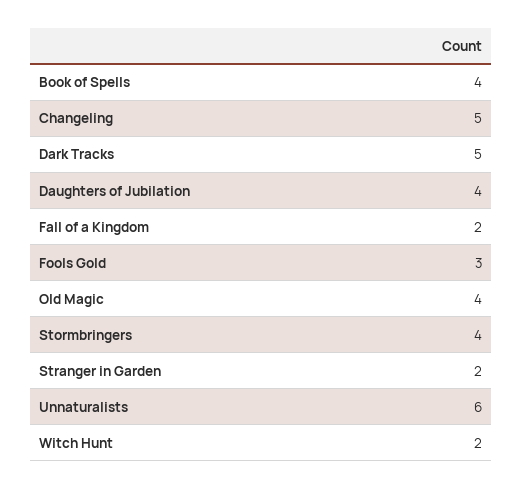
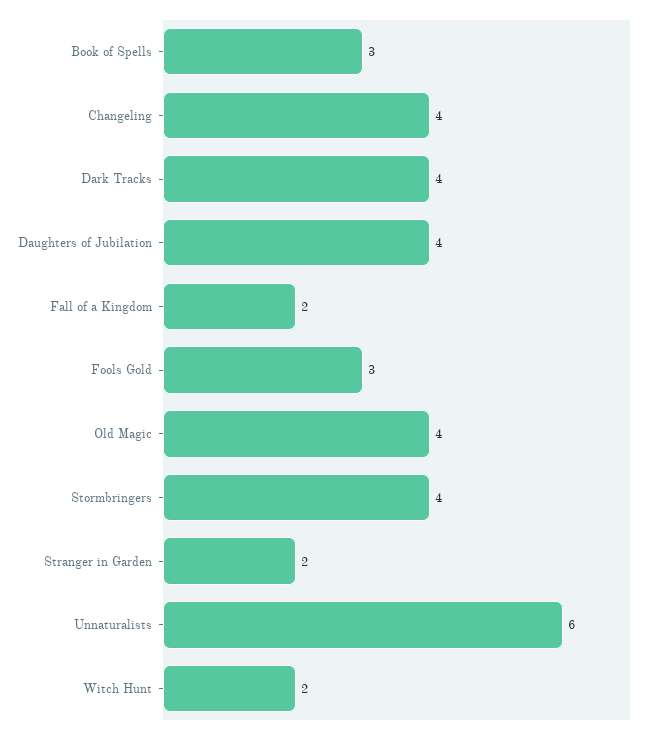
  {
-   "Book of Spells": 4,
+   "Book of Spells": 3,
-   "Changeling": 5,
+   "Changeling": 4,
-   "Dark Tracks": 5,
+   "Dark Tracks": 4,
    "Daughters of Jubilation": 4,
    "Fall of a Kingdom": 2,
    "Fools Gold": 3,
    "Old Magic": 4,
    "Stormbringers": 4,
    "Stranger in Garden": 2,
    "Unnaturalists": 6,
    "Witch Hunt": 2
  }

